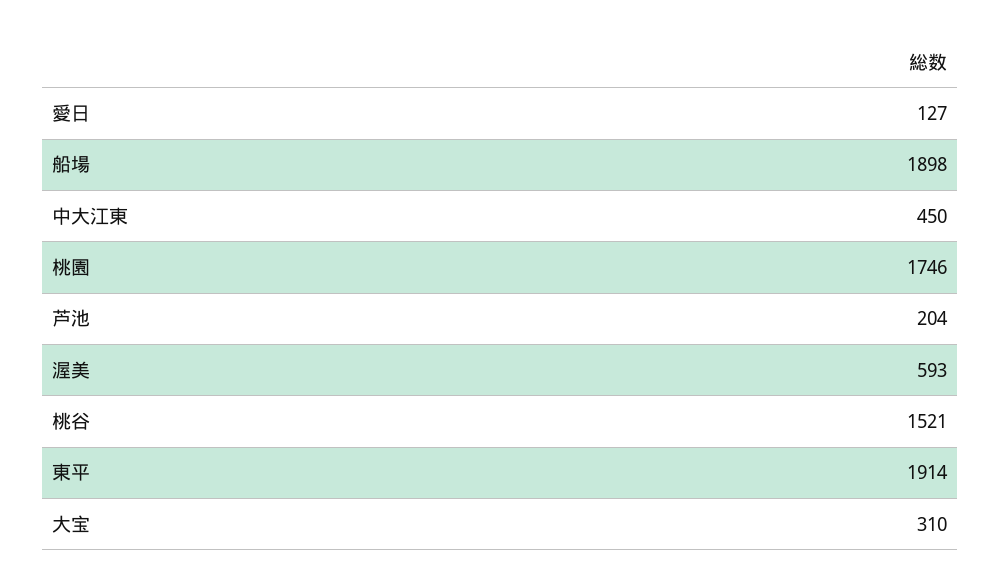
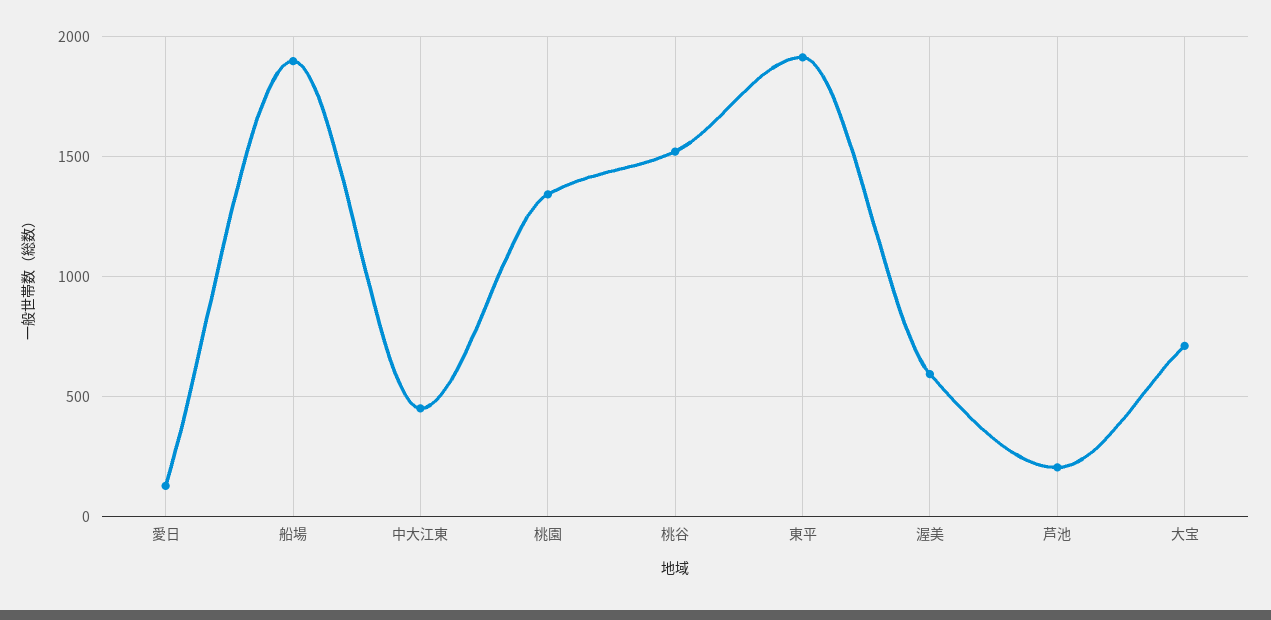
  {
    "愛日": 127,
    "船場": 1898,
    "中大江東": 450,
-   "桃園": 1746,
+   "桃園": 1350,
    "芦池": 204,
    "渥美": 593,
    "桃谷": 1521,
    "東平": 1914,
-   "大宝": 310
+   "大宝": 700
  }

